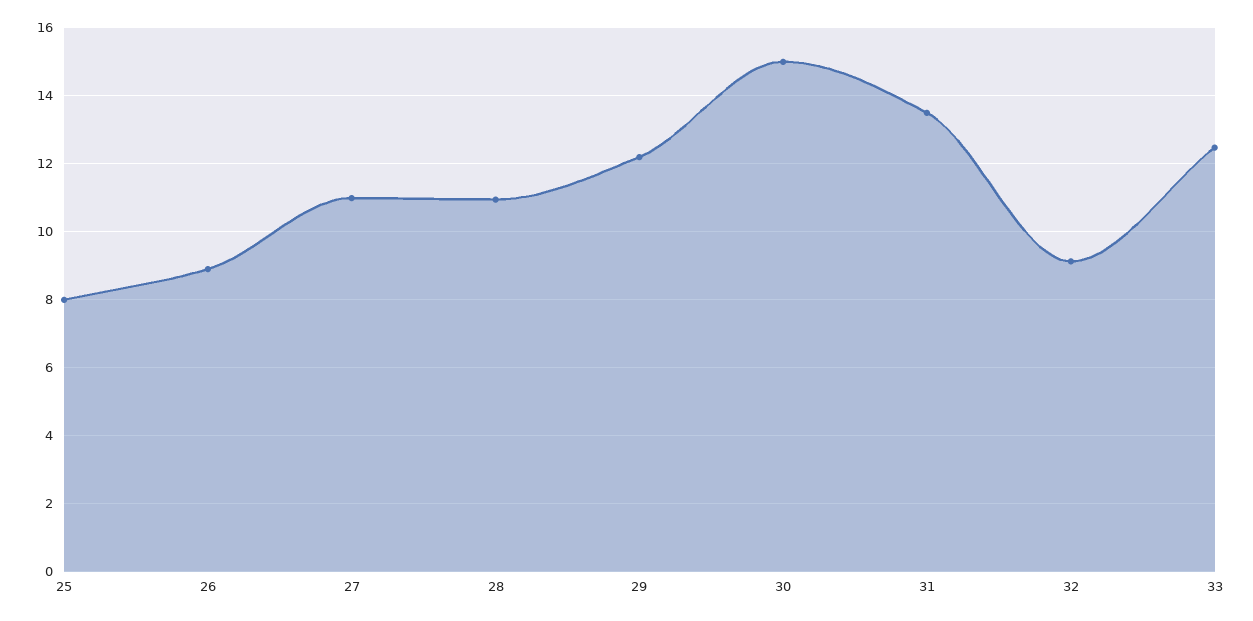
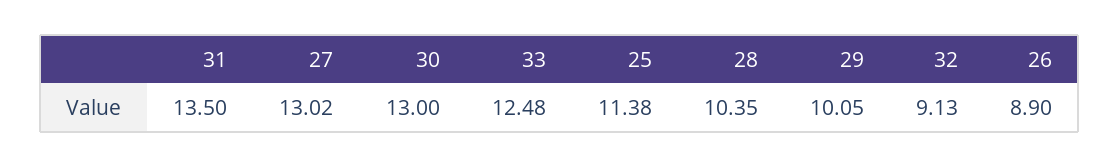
  {
-   "25": 8,
+   "25": 11.38,
    "26": 8.9,
-   "27": 11,
+   "27": 13.02,
-   "28": 11,
+   "28": 10.35,
-   "29": 12.2,
+   "29": 10.05,
-   "30": 15,
+   "30": 13,
    "31": 13.5,
    "32": 9.13,
    "33": 12.48
  }

